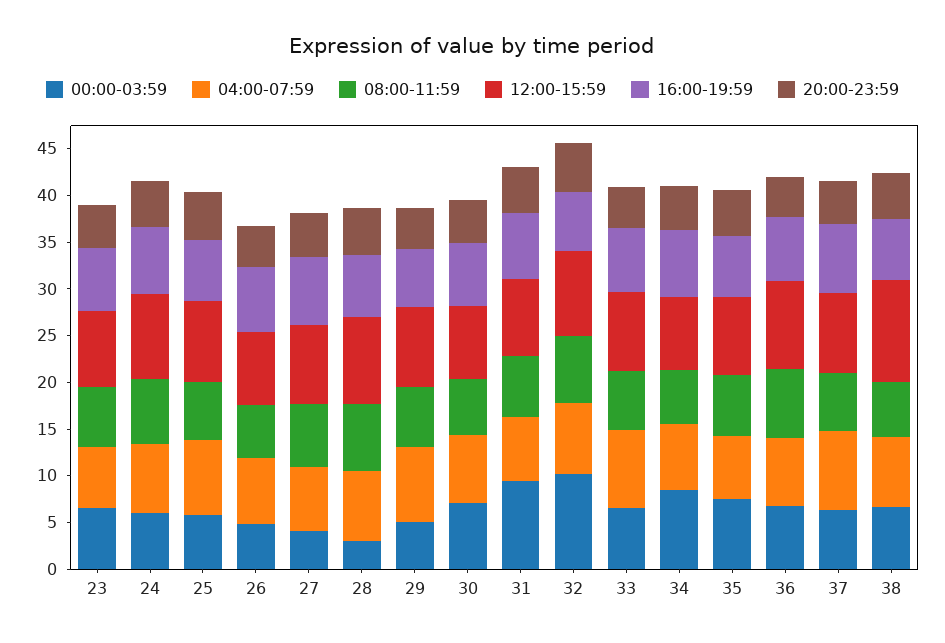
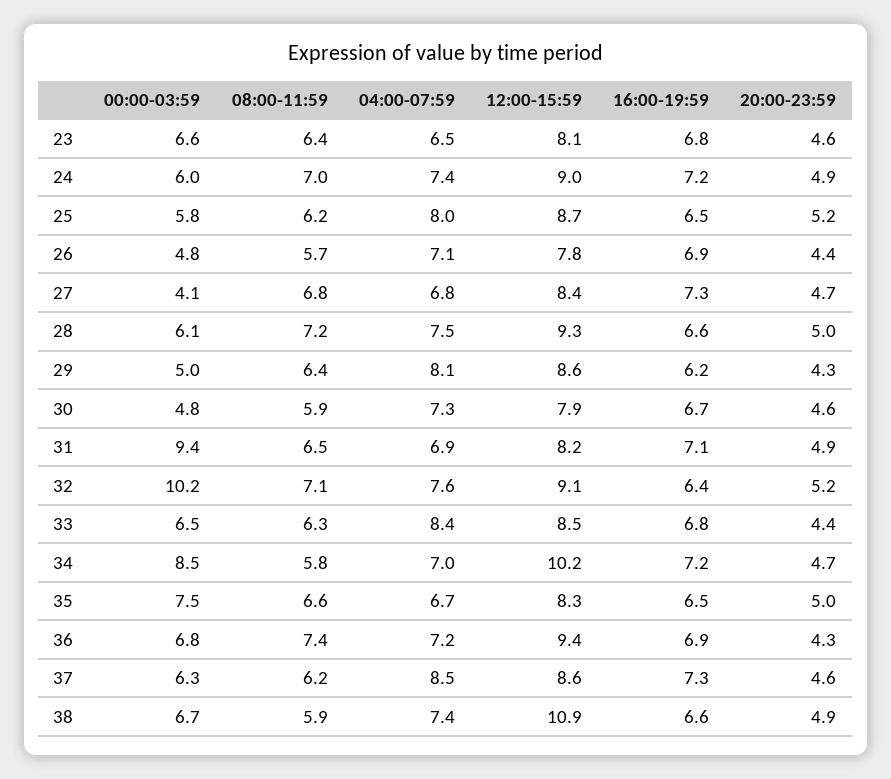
  {
    "00:00-03:59": {
      "23": 6.6,
      "24": 6,
      "25": 5.8,
      "26": 4.8,
      "27": 4.1,
-     "28": 3,
+     "28": 6.1,
      "29": 5,
-     "30": 7,
+     "30": 4.8,
      "31": 9.4,
      "32": 10.2,
      "33": 6.5,
      "34": 8.5,
      "35": 7.5,
      "36": 6.8,
      "37": 6.3,
      "38": 6.7
    },
    "04:00-07:59": {
      "23": 6.5,
      "24": 7.4,
      "25": 8,
      "26": 7.1,
      "27": 6.8,
      "28": 7.5,
      "29": 8.1,
      "30": 7.3,
      "31": 6.9,
      "32": 7.6,
      "33": 8.4,
      "34": 7,
      "35": 6.7,
      "36": 7.2,
      "37": 8.5,
      "38": 7.4
    },
    "08:00-11:59": {
      "23": 6.4,
      "24": 7,
      "25": 6.2,
      "26": 5.7,
      "27": 6.8,
      "28": 7.2,
      "29": 6.4,
      "30": 5.9,
      "31": 6.5,
      "32": 7.1,
      "33": 6.3,
      "34": 5.8,
      "35": 6.6,
      "36": 7.4,
      "37": 6.2,
      "38": 5.9
    },
    "12:00-15:59": {
      "23": 8.1,
      "24": 9,
      "25": 8.7,
      "26": 7.8,
      "27": 8.4,
      "28": 9.3,
      "29": 8.6,
      "30": 7.9,
      "31": 8.2,
      "32": 9.1,
      "33": 8.5,
-     "34": 8,
+     "34": 10.2,
      "35": 8.3,
      "36": 9.4,
      "37": 8.6,
      "38": 10.9
    },
    "16:00-19:59": {
      "23": 6.8,
      "24": 7.2,
      "25": 6.5,
      "26": 6.9,
      "27": 7.3,
      "28": 6.6,
      "29": 6.2,
      "30": 6.7,
      "31": 7.1,
      "32": 6.4,
      "33": 6.8,
      "34": 7.2,
      "35": 6.5,
      "36": 6.9,
      "37": 7.3,
      "38": 6.6
    },
    "20:00-23:59": {
      "23": 4.6,
      "24": 4.9,
      "25": 5.2,
      "26": 4.4,
      "27": 4.7,
      "28": 5,
      "29": 4.3,
      "30": 4.6,
      "31": 4.9,
      "32": 5.2,
      "33": 4.4,
      "34": 4.7,
      "35": 5,
      "36": 4.3,
      "37": 4.6,
      "38": 4.9
    }
  }

